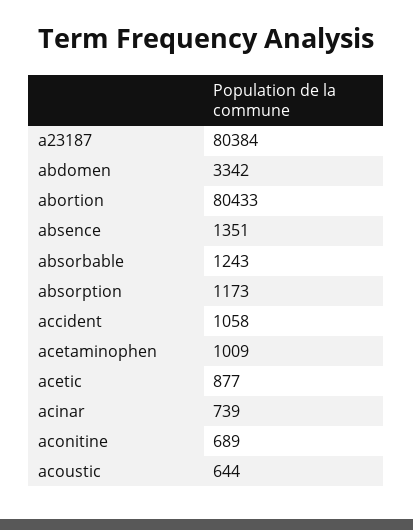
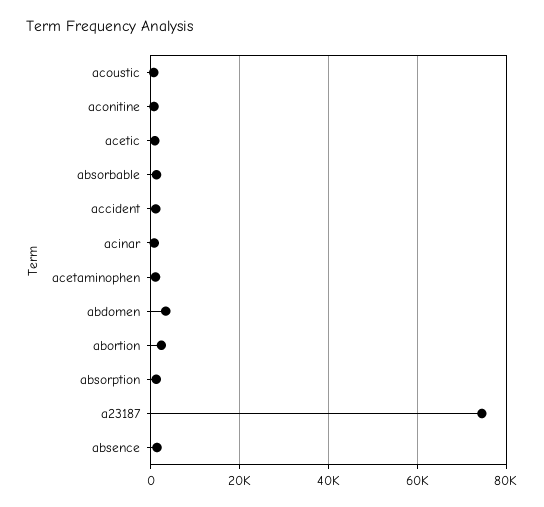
  {
-   "a23187": 80384,
+   "a23187": 74000,
    "abdomen": 3342,
-   "abortion": 80433,
+   "abortion": 2000,
    "absence": 1351,
    "absorbable": 1243,
    "absorption": 1173,
    "accident": 1058,
    "acetaminophen": 1009,
    "acetic": 877,
    "acinar": 739,
    "aconitine": 689,
    "acoustic": 644
  }

